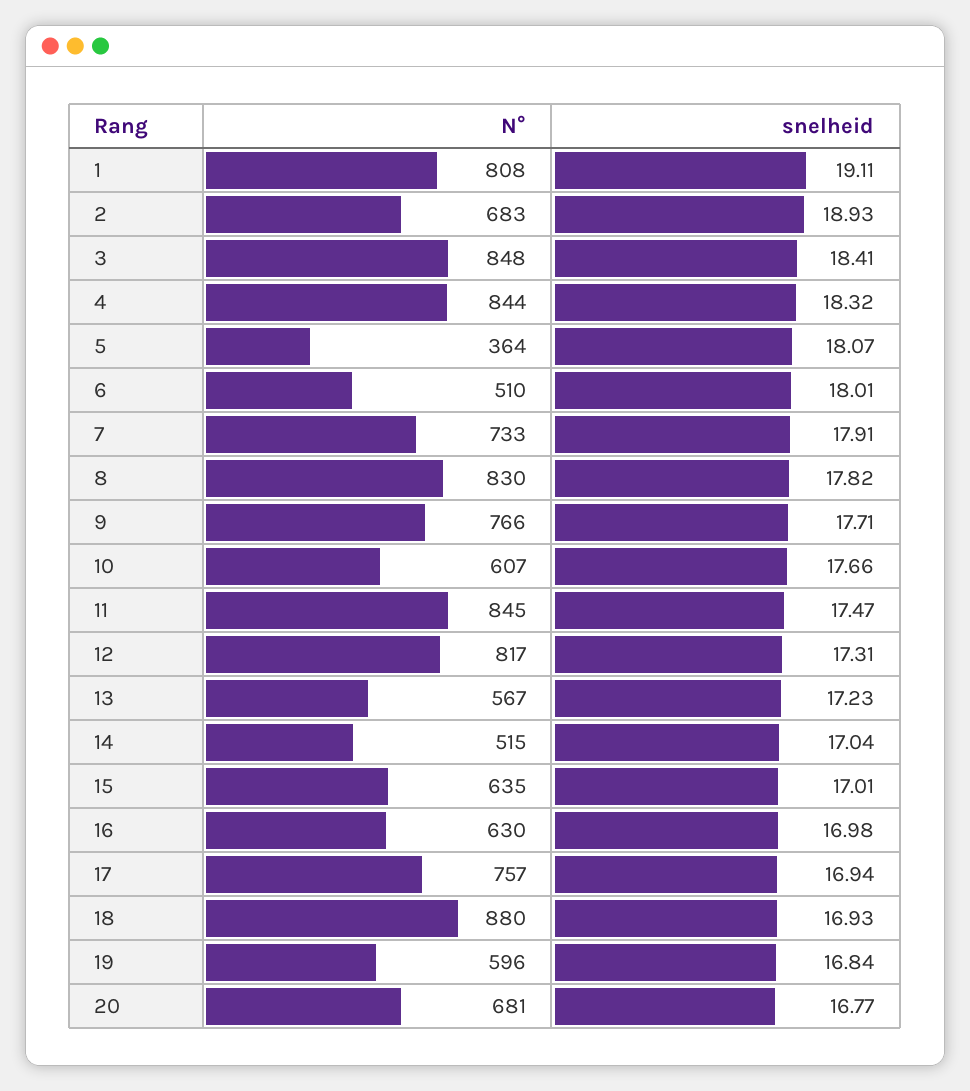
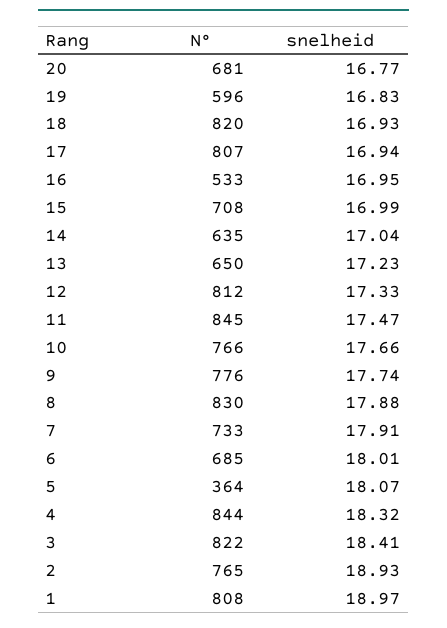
  {
    "N°": {
      "1": 808,
-     "2": 683,
+     "2": 765,
-     "3": 848,
+     "3": 822,
      "4": 844,
      "5": 364,
-     "6": 510,
+     "6": 685,
      "7": 733,
      "8": 830,
-     "9": 766,
+     "9": 776,
-     "10": 607,
+     "10": 766,
      "11": 845,
-     "12": 817,
+     "12": 812,
-     "13": 567,
+     "13": 650,
-     "14": 515,
+     "14": 635,
-     "15": 635,
+     "15": 708,
-     "16": 630,
+     "16": 533,
-     "17": 757,
+     "17": 807,
-     "18": 880,
+     "18": 820,
      "19": 596,
      "20": 681
    },
    "snelheid": {
-     "1": 19.11,
+     "1": 18.97,
      "2": 18.93,
      "3": 18.41,
      "4": 18.32,
      "5": 18.07,
      "6": 18.01,
      "7": 17.91,
-     "8": 17.82,
+     "8": 17.88,
-     "9": 17.71,
+     "9": 17.74,
      "10": 17.66,
      "11": 17.47,
-     "12": 17.31,
+     "12": 17.33,
      "13": 17.23,
      "14": 17.04,
-     "15": 17.01,
+     "15": 16.99,
-     "16": 16.98,
+     "16": 16.95,
      "17": 16.94,
      "18": 16.93,
-     "19": 16.84,
+     "19": 16.83,
      "20": 16.77
    }
  }

